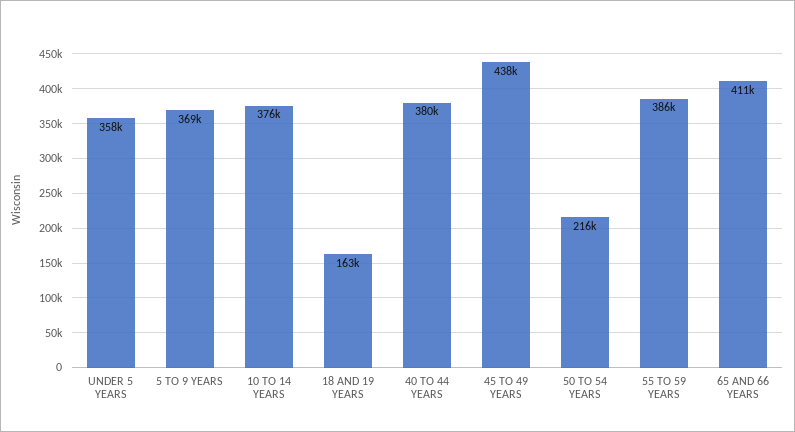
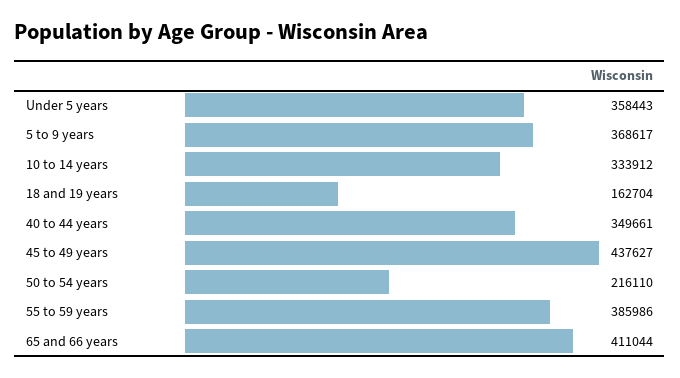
  {
    "UNDER 5 YEARS": 358443,
    "5 TO 9 YEARS": 368617,
-   "10 TO 14 YEARS": 376000,
+   "10 TO 14 YEARS": 333912,
    "18 AND 19 YEARS": 162704,
-   "40 TO 44 YEARS": 380000,
+   "40 TO 44 YEARS": 349661,
    "45 TO 49 YEARS": 437627,
    "50 TO 54 YEARS": 216110,
    "55 TO 59 YEARS": 385986,
    "65 AND 66 YEARS": 411044
  }

